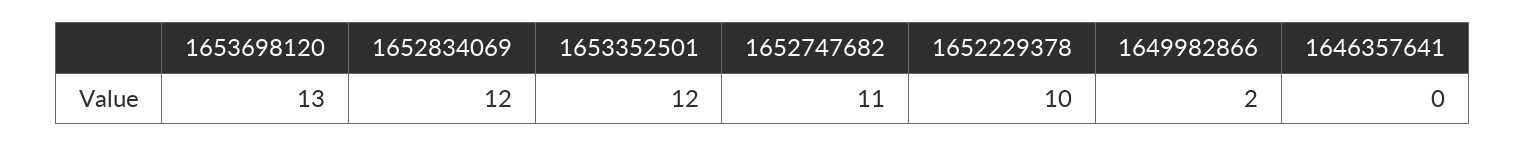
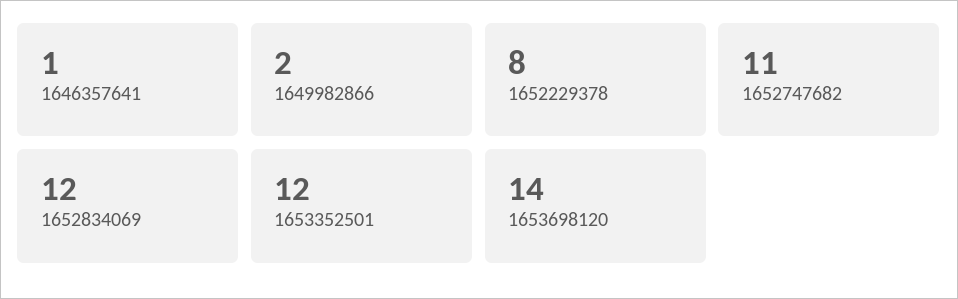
  {
-   "1653698120": 13,
+   "1653698120": 14,
    "1652834069": 12,
    "1653352501": 12,
    "1652747682": 11,
-   "1652229378": 10,
+   "1652229378": 8,
    "1649982866": 2,
-   "1646357641": 0
+   "1646357641": 1
  }

